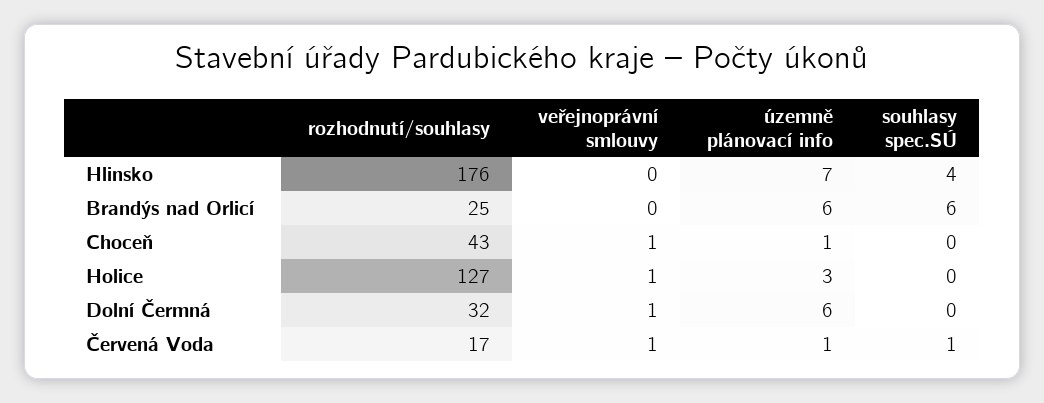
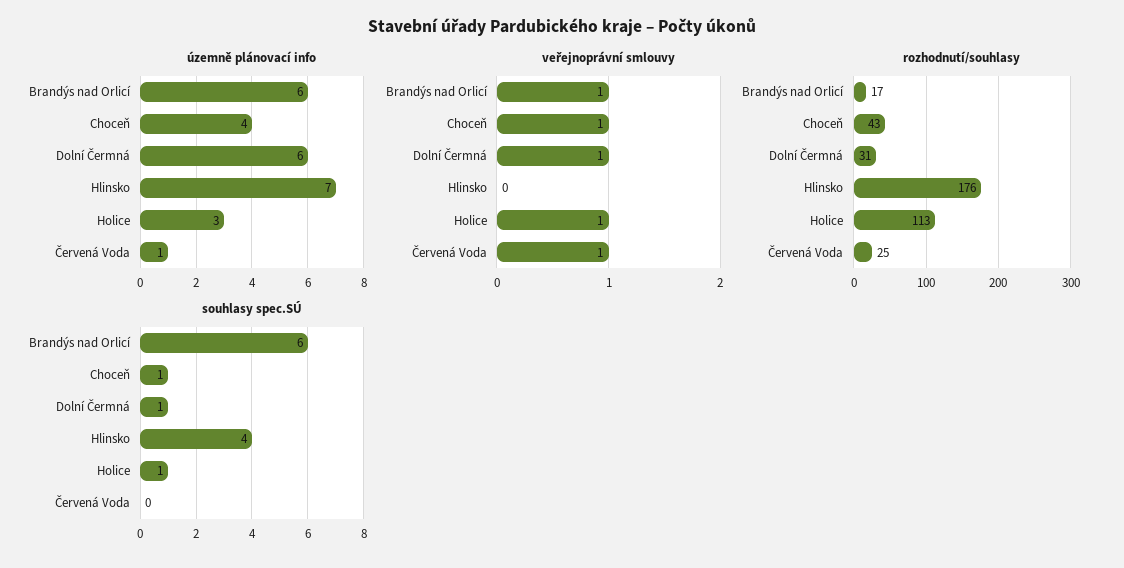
  {
    "rozhodnutí/souhlasy": {
      "Hlinsko": 176,
-     "Brandýs nad Orlicí": 25,
+     "Brandýs nad Orlicí": 17,
      "Choceň": 43,
-     "Holice": 127,
+     "Holice": 113,
-     "Dolní Čermná": 32,
+     "Dolní Čermná": 31,
-     "Červená Voda": 17
+     "Červená Voda": 25
    },
    "veřejnoprávní smlouvy": {
      "Hlinsko": 0,
-     "Brandýs nad Orlicí": 0,
+     "Brandýs nad Orlicí": 1,
      "Choceň": 1,
      "Holice": 1,
      "Dolní Čermná": 1,
      "Červená Voda": 1
    },
    "územně plánovací info": {
      "Hlinsko": 7,
      "Brandýs nad Orlicí": 6,
-     "Choceň": 1,
+     "Choceň": 4,
      "Holice": 3,
      "Dolní Čermná": 6,
      "Červená Voda": 1
    },
    "souhlasy spec.SÚ": {
      "Hlinsko": 4,
      "Brandýs nad Orlicí": 6,
-     "Choceň": 0,
+     "Choceň": 1,
-     "Holice": 0,
+     "Holice": 1,
-     "Dolní Čermná": 0,
+     "Dolní Čermná": 1,
-     "Červená Voda": 1
+     "Červená Voda": 0
    }
  }

